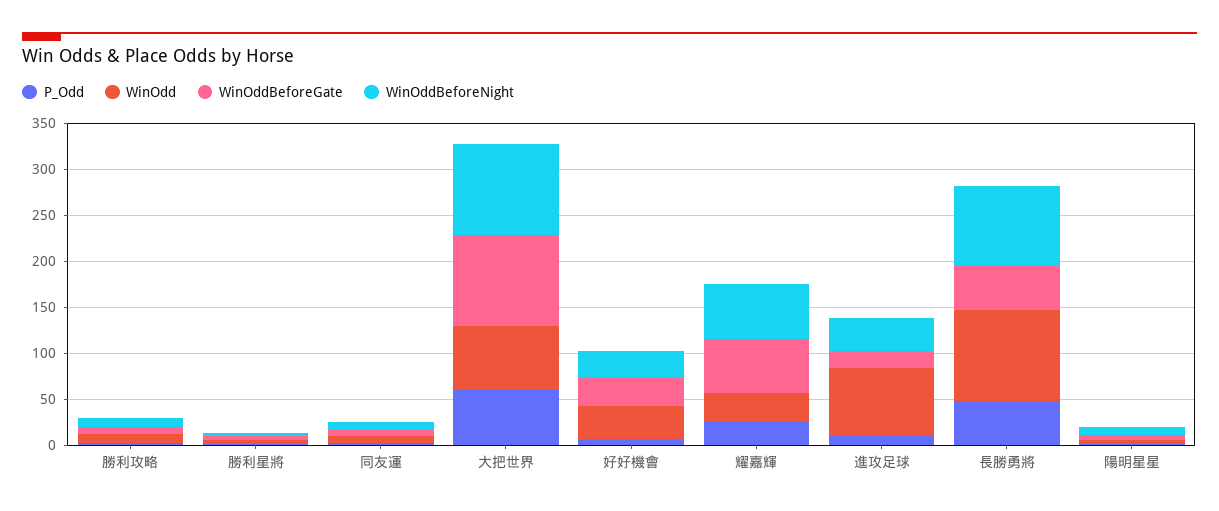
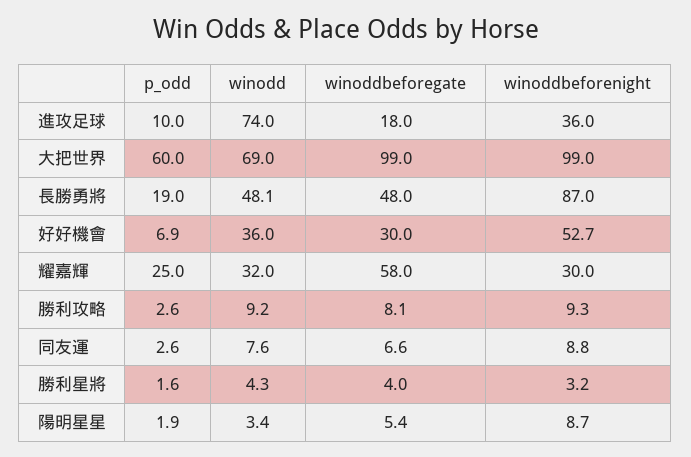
  {
    "P_Odd": {
      "勝利攻略": 2.6,
      "勝利星將": 1.6,
      "同友運": 2.6,
      "大把世界": 60,
      "好好機會": 6.9,
      "耀嘉輝": 25,
      "進攻足球": 10,
-     "長勝勇將": 50,
+     "長勝勇將": 19,
      "陽明星星": 1.9
    },
    "WinOdd": {
      "勝利攻略": 9.2,
      "勝利星將": 4.3,
      "同友運": 7.6,
      "大把世界": 69,
      "好好機會": 36,
      "耀嘉輝": 32,
      "進攻足球": 74,
-     "長勝勇將": 100,
+     "長勝勇將": 48.1,
      "陽明星星": 3.4
    },
    "WinOddBeforeGate": {
      "勝利攻略": 8.1,
      "勝利星將": 4,
      "同友運": 6.6,
      "大把世界": 99,
      "好好機會": 30,
      "耀嘉輝": 58,
      "進攻足球": 18,
      "長勝勇將": 48,
      "陽明星星": 5.4
    },
    "WinOddBeforeNight": {
      "勝利攻略": 9.3,
      "勝利星將": 3.2,
      "同友運": 8.8,
      "大把世界": 99,
-     "好好機會": 30,
+     "好好機會": 52.7,
-     "耀嘉輝": 60,
+     "耀嘉輝": 30,
      "進攻足球": 36,
      "長勝勇將": 87,
      "陽明星星": 8.7
    }
  }

